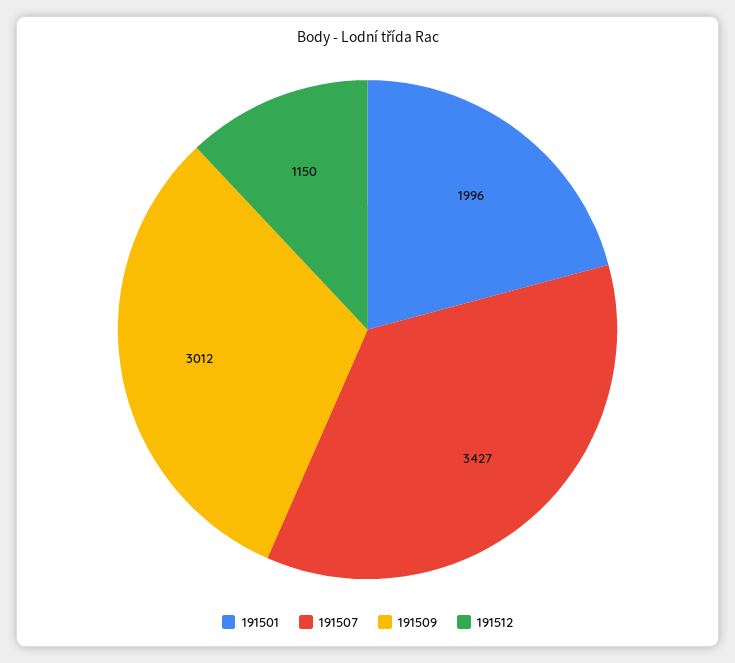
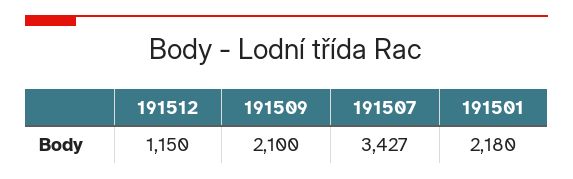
  {
-   "191501": 1996,
+   "191501": 2180,
    "191507": 3427,
-   "191509": 3012,
+   "191509": 2100,
    "191512": 1150
  }

